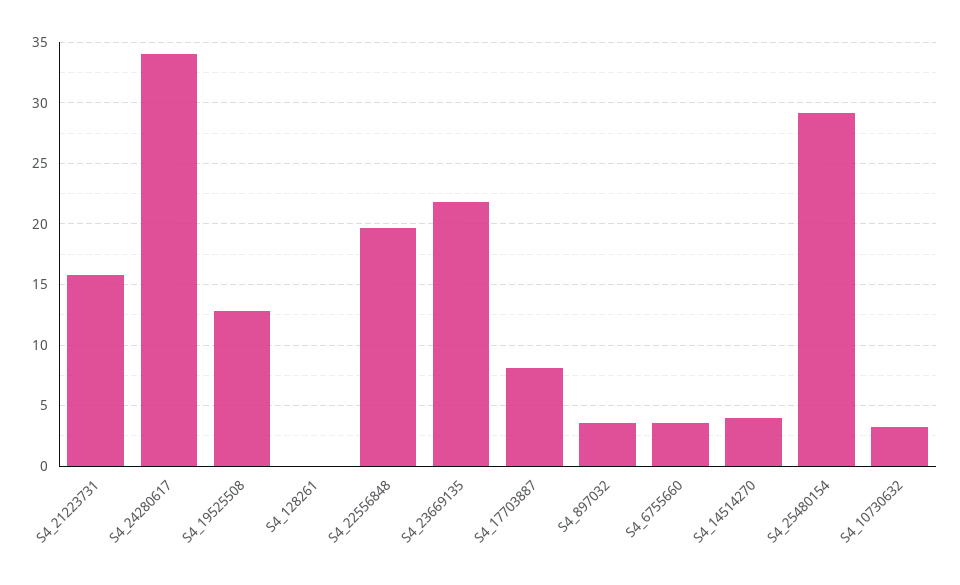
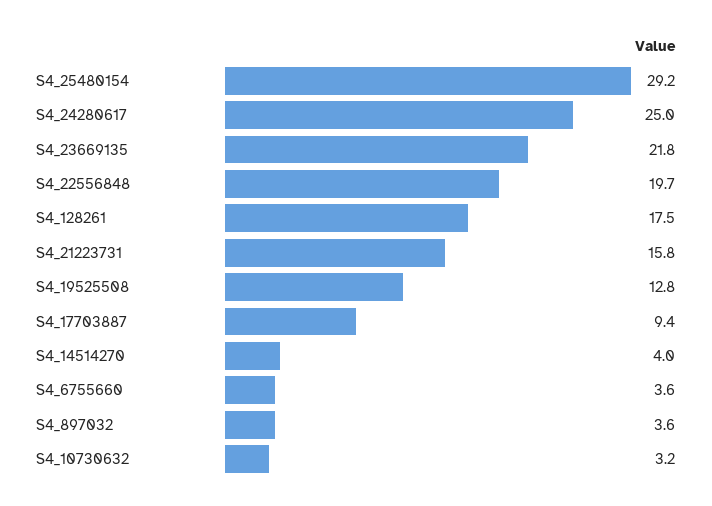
  {
    "S4_21223731": 15.8,
-   "S4_24280617": 34,
+   "S4_24280617": 25,
    "S4_19525508": 12.8,
-   "S4_128261": 0,
+   "S4_128261": 17.5,
    "S4_22556848": 19.7,
    "S4_23669135": 21.8,
-   "S4_17703887": 8,
+   "S4_17703887": 9.4,
    "S4_897032": 3.6,
    "S4_6755660": 3.6,
    "S4_14514270": 4,
    "S4_25480154": 29.2,
    "S4_10730632": 3.2
  }

